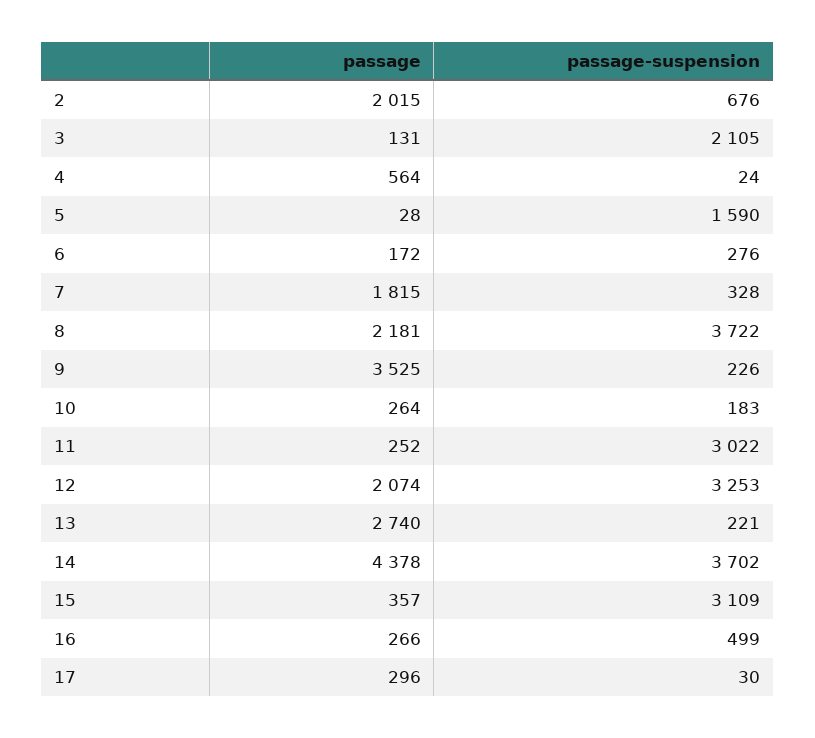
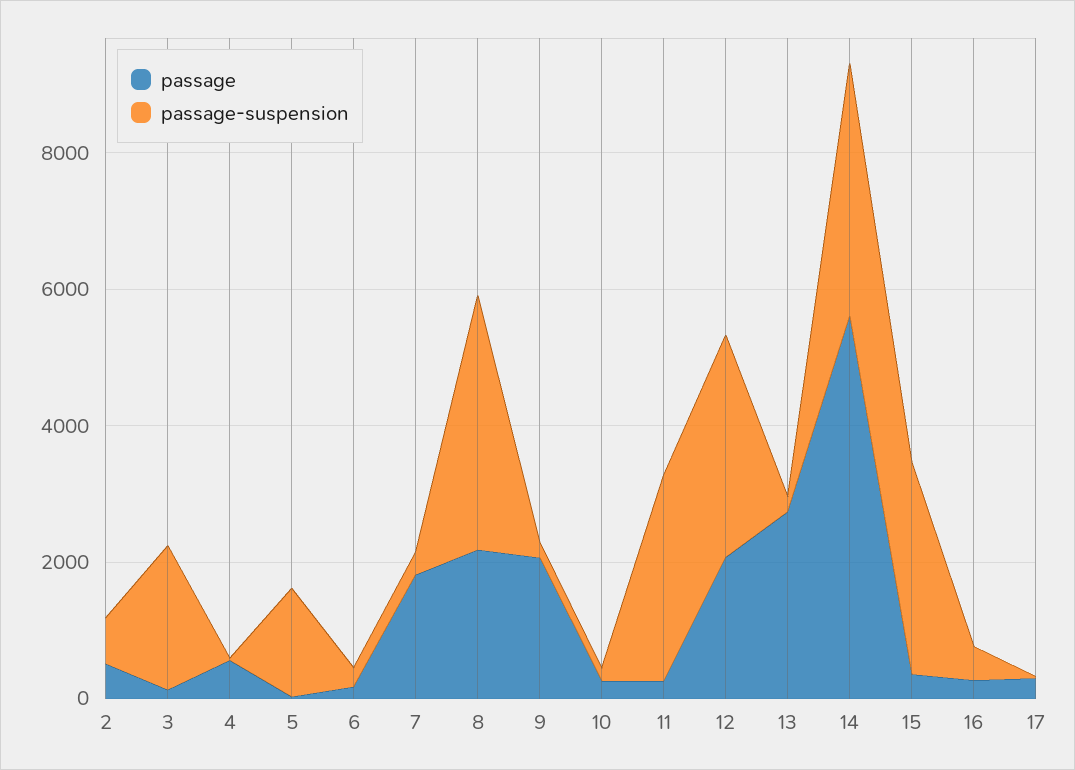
  {
    "passage": {
-     "2": 2015,
+     "2": 500,
      "3": 131,
      "4": 564,
      "5": 28,
      "6": 172,
      "7": 1815,
      "8": 2181,
-     "9": 3525,
+     "9": 2000,
      "10": 264,
      "11": 252,
      "12": 2074,
      "13": 2740,
-     "14": 4378,
+     "14": 5500,
      "15": 357,
      "16": 266,
      "17": 296
    },
    "passage-suspension": {
      "2": 676,
      "3": 2105,
      "4": 24,
      "5": 1590,
      "6": 276,
      "7": 328,
      "8": 3722,
      "9": 226,
      "10": 183,
      "11": 3022,
      "12": 3253,
      "13": 221,
      "14": 3702,
      "15": 3109,
      "16": 499,
      "17": 30
    }
  }

